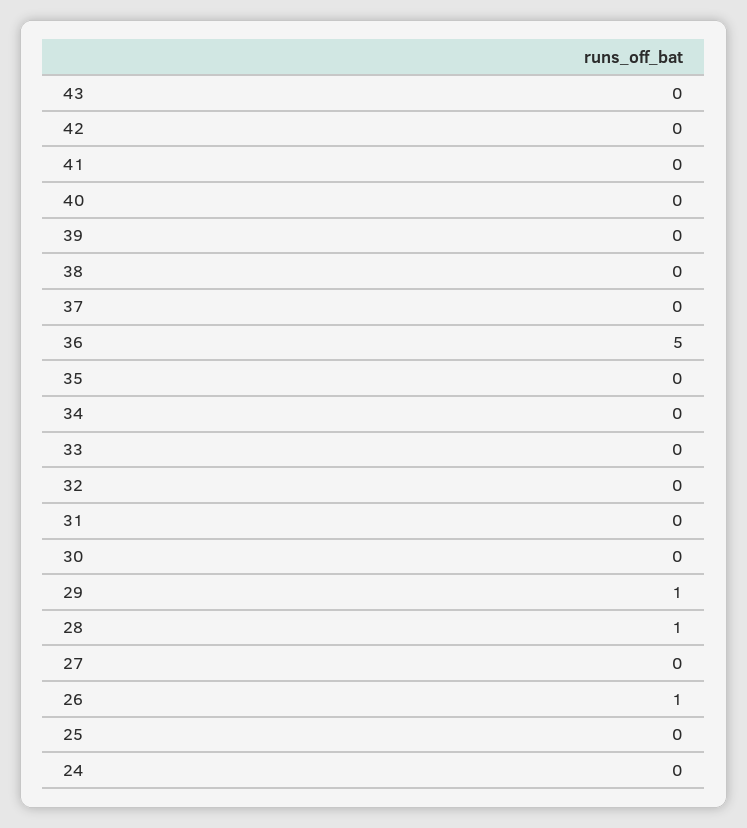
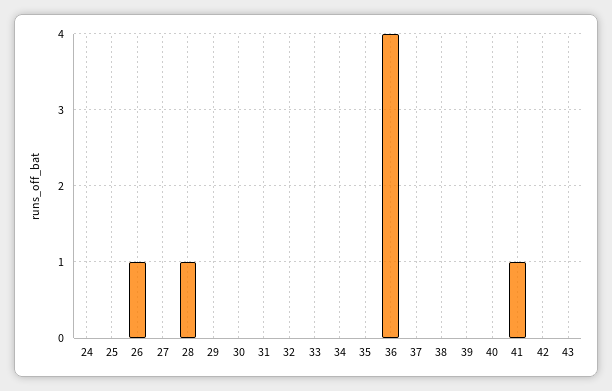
  {
    "43": 0,
    "42": 0,
-   "41": 0,
+   "41": 1,
    "40": 0,
    "39": 0,
    "38": 0,
    "37": 0,
-   "36": 5,
+   "36": 4,
    "35": 0,
    "34": 0,
    "33": 0,
    "32": 0,
    "31": 0,
    "30": 0,
-   "29": 1,
+   "29": 0,
    "28": 1,
    "27": 0,
    "26": 1,
    "25": 0,
    "24": 0
  }

